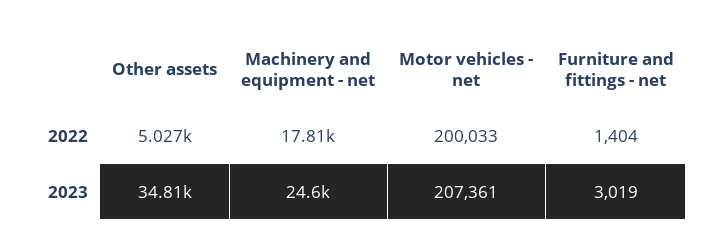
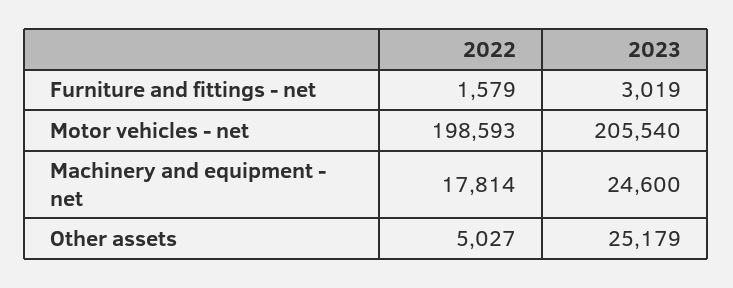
  {
    "Other assets": {
      "2022": 5027,
-     "2023": 34810
+     "2023": 25179
    },
    "Machinery and equipment - net": {
      "2022": 17814,
      "2023": 24600
    },
    "Motor vehicles - net": {
-     "2022": 200033,
+     "2022": 198593,
-     "2023": 207361
+     "2023": 205540
    },
    "Furniture and fittings - net": {
-     "2022": 1404,
+     "2022": 1579,
      "2023": 3019
    }
  }

